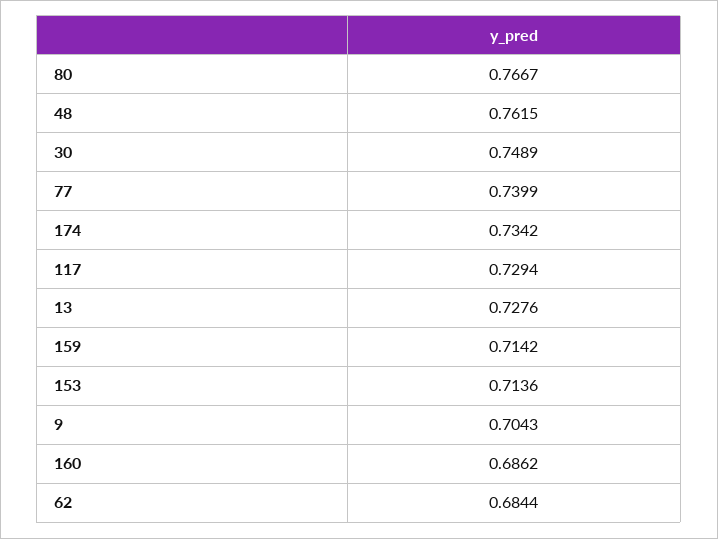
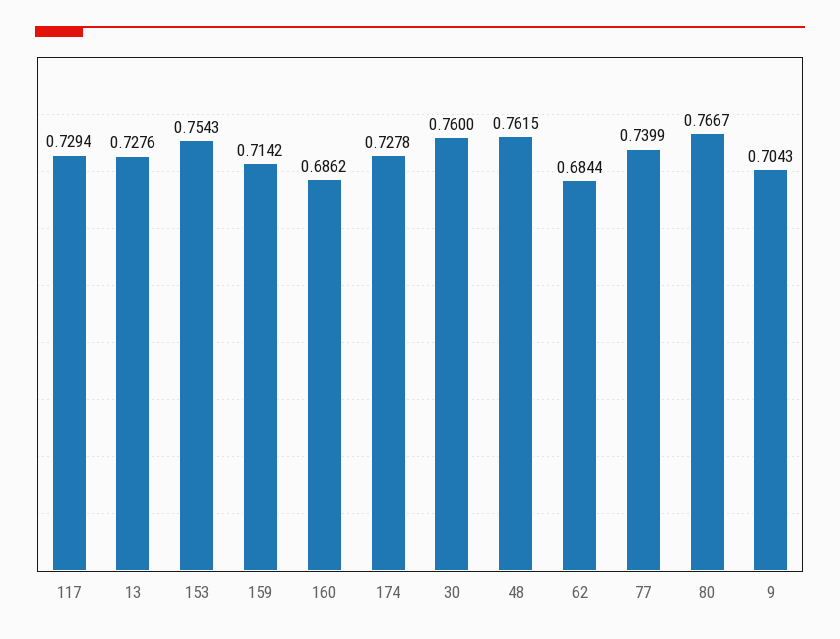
  {
    "80": 0.7667,
    "48": 0.7615,
-   "30": 0.7489,
+   "30": 0.76,
    "77": 0.7399,
-   "174": 0.7342,
+   "174": 0.7278,
    "117": 0.7294,
    "13": 0.7276,
    "159": 0.7142,
-   "153": 0.7136,
+   "153": 0.7543,
    "9": 0.7043,
    "160": 0.6862,
    "62": 0.6844
  }

